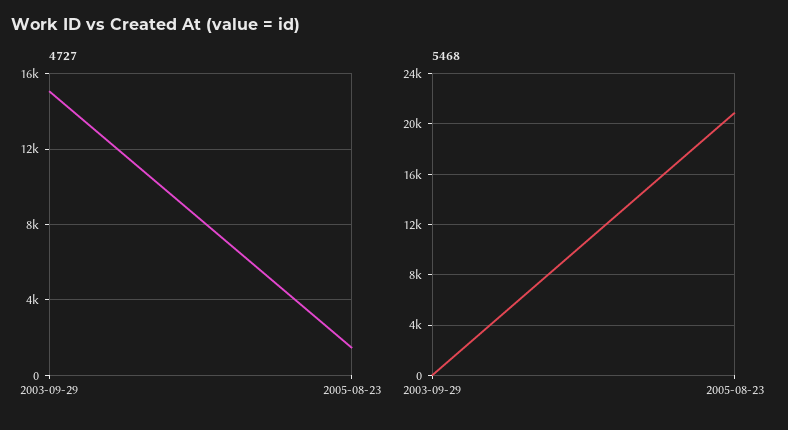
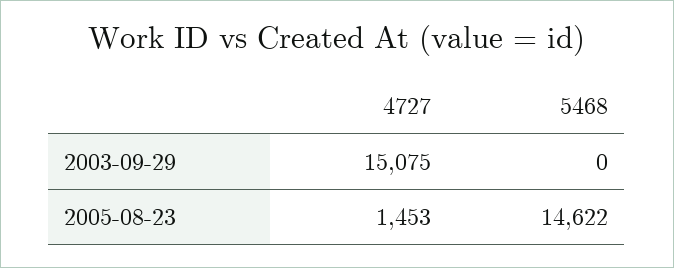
  {
    "4727": {
      "2003-09-29": 15075,
      "2005-08-23": 1453
    },
    "5468": {
      "2003-09-29": 0,
-     "2005-08-23": 21000
+     "2005-08-23": 14622
    }
  }

